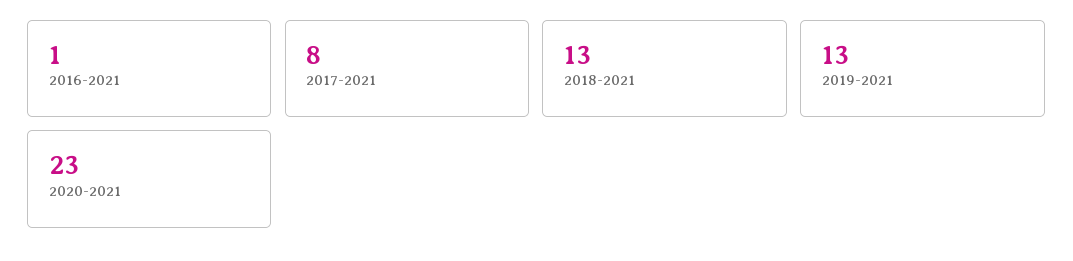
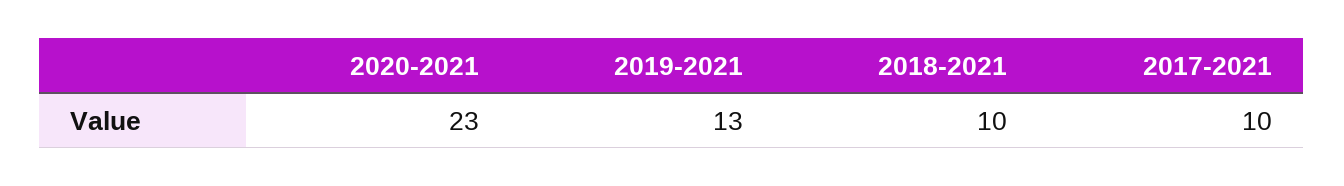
  {
-   "2016-2021": 1,
-   "2017-2021": 8,
+   "2017-2021": 10,
-   "2018-2021": 13,
+   "2018-2021": 10,
    "2019-2021": 13,
    "2020-2021": 23
  }

